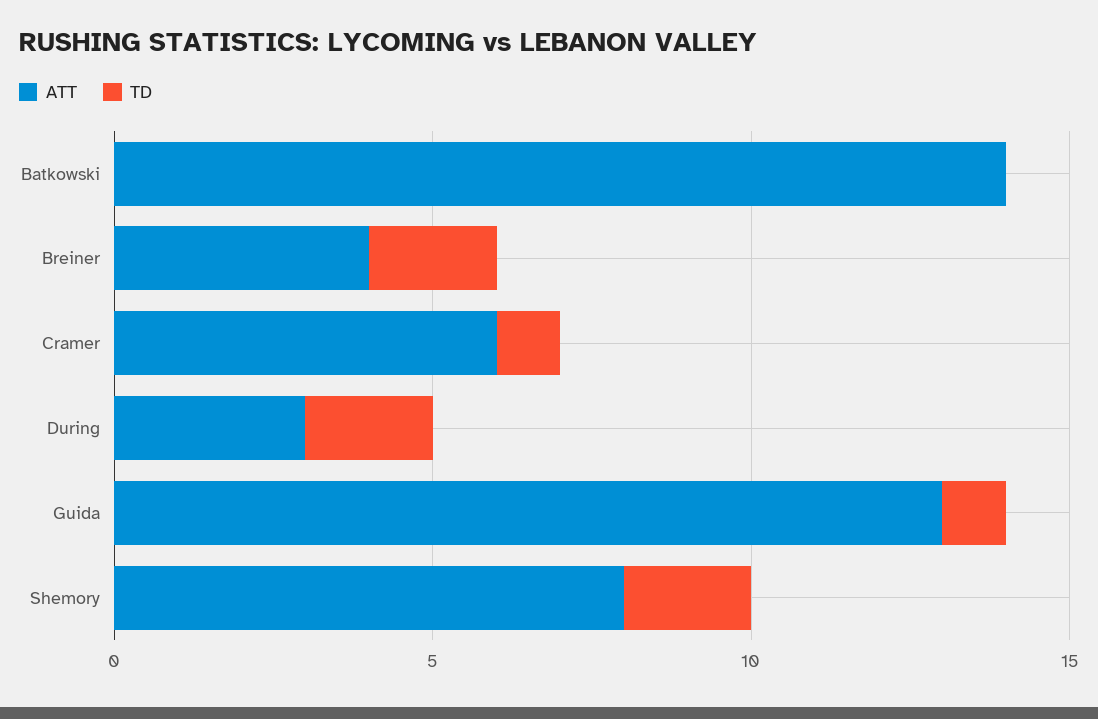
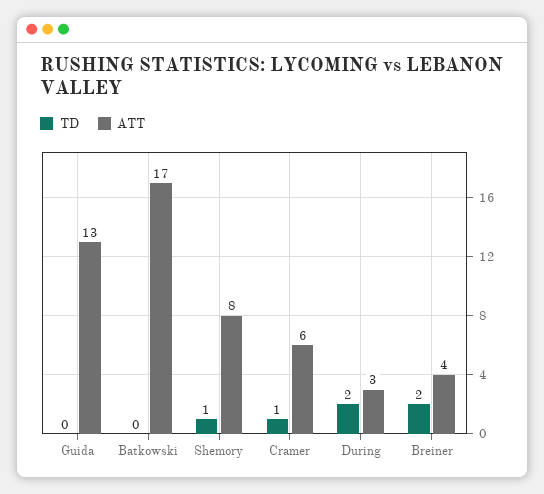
  {
    "ATT": {
-     "Batkowski": 14,
+     "Batkowski": 17,
      "Breiner": 4,
      "Cramer": 6,
      "During": 3,
      "Guida": 13,
      "Shemory": 8
    },
    "TD": {
      "Batkowski": 0,
      "Breiner": 2,
      "Cramer": 1,
      "During": 2,
-     "Guida": 1,
+     "Guida": 0,
-     "Shemory": 2
+     "Shemory": 1
    }
  }

